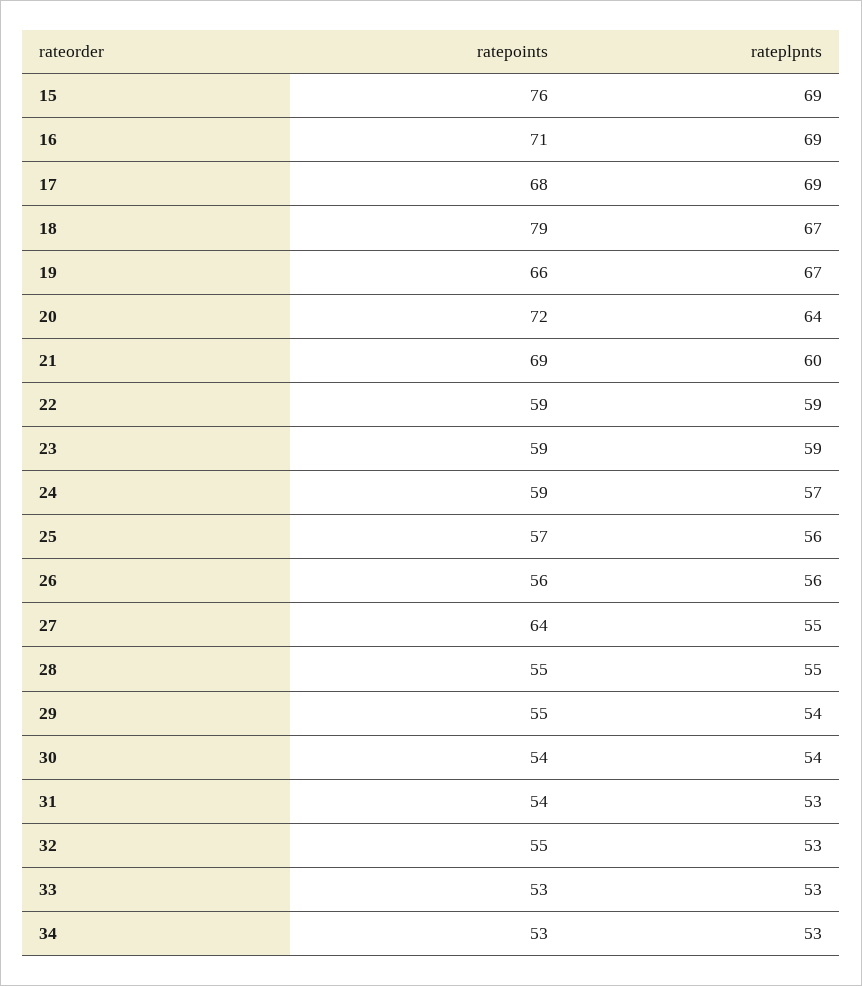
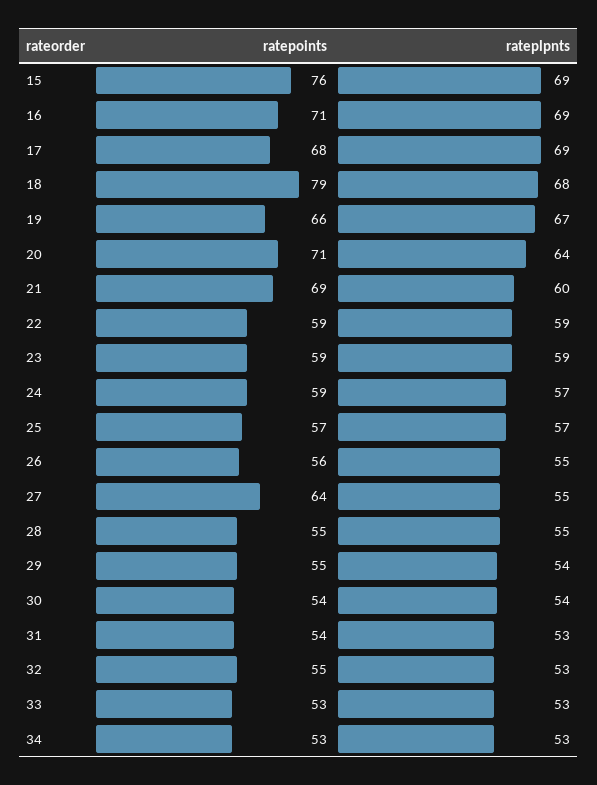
  {
    "ratepoints": {
      "15": 76,
      "16": 71,
      "17": 68,
      "18": 79,
      "19": 66,
-     "20": 72,
+     "20": 71,
      "21": 69,
      "22": 59,
      "23": 59,
      "24": 59,
      "25": 57,
      "26": 56,
      "27": 64,
      "28": 55,
      "29": 55,
      "30": 54,
      "31": 54,
      "32": 55,
      "33": 53,
      "34": 53
    },
    "rateplpnts": {
      "15": 69,
      "16": 69,
      "17": 69,
-     "18": 67,
+     "18": 68,
      "19": 67,
      "20": 64,
      "21": 60,
      "22": 59,
      "23": 59,
      "24": 57,
-     "25": 56,
+     "25": 57,
-     "26": 56,
+     "26": 55,
      "27": 55,
      "28": 55,
      "29": 54,
      "30": 54,
      "31": 53,
      "32": 53,
      "33": 53,
      "34": 53
    }
  }

